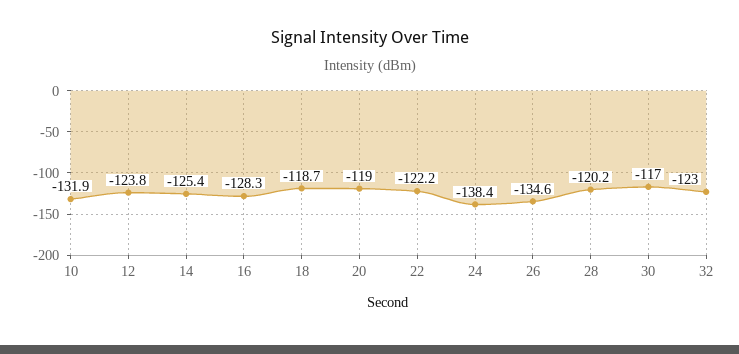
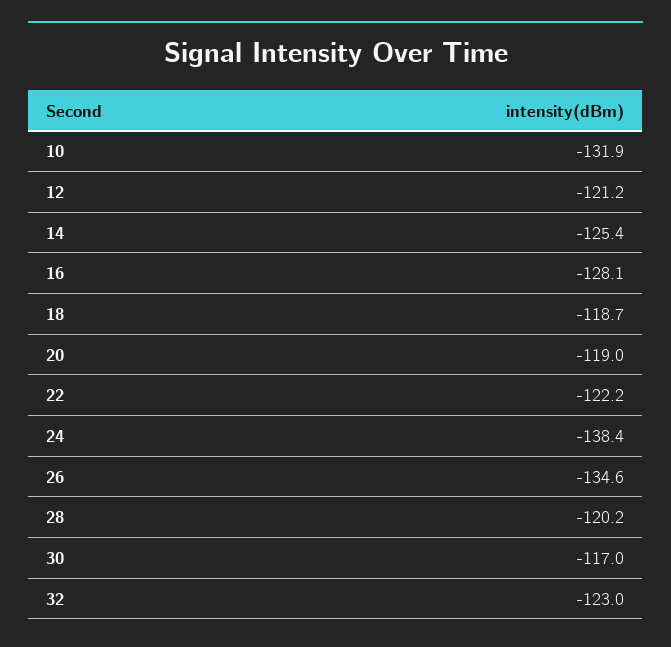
  {
    "10": -131.9,
-   "12": -123.8,
+   "12": -121.2,
    "14": -125.4,
-   "16": -128.3,
+   "16": -128.1,
    "18": -118.7,
    "20": -119,
    "22": -122.2,
    "24": -138.4,
    "26": -134.6,
    "28": -120.2,
    "30": -117,
    "32": -123
  }

